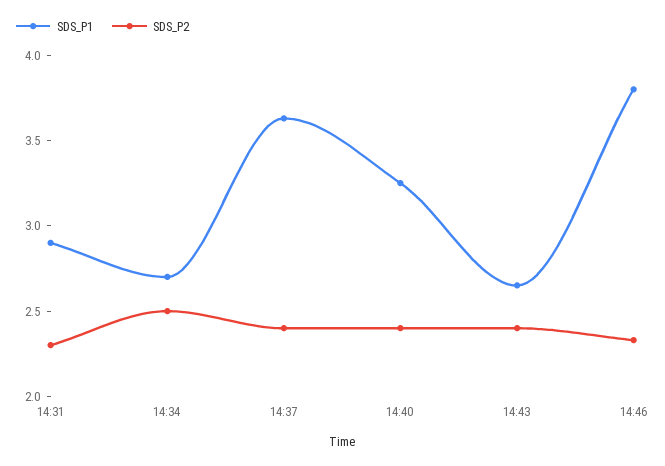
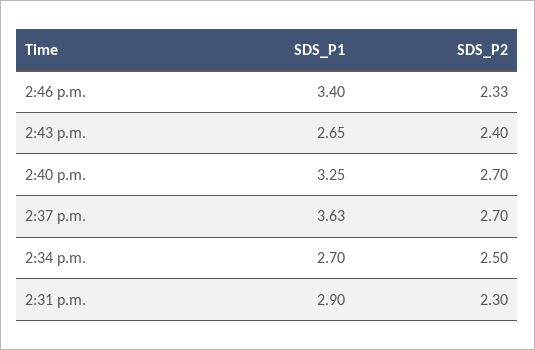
  {
    "SDS_P1": {
      "14:31": 2.9,
      "14:34": 2.7,
      "14:37": 3.63,
      "14:40": 3.25,
      "14:43": 2.65,
-     "14:46": 3.8
+     "14:46": 3.4
    },
    "SDS_P2": {
      "14:31": 2.3,
      "14:34": 2.5,
-     "14:37": 2.4,
+     "14:37": 2.7,
-     "14:40": 2.4,
+     "14:40": 2.7,
      "14:43": 2.4,
      "14:46": 2.33
    }
  }

